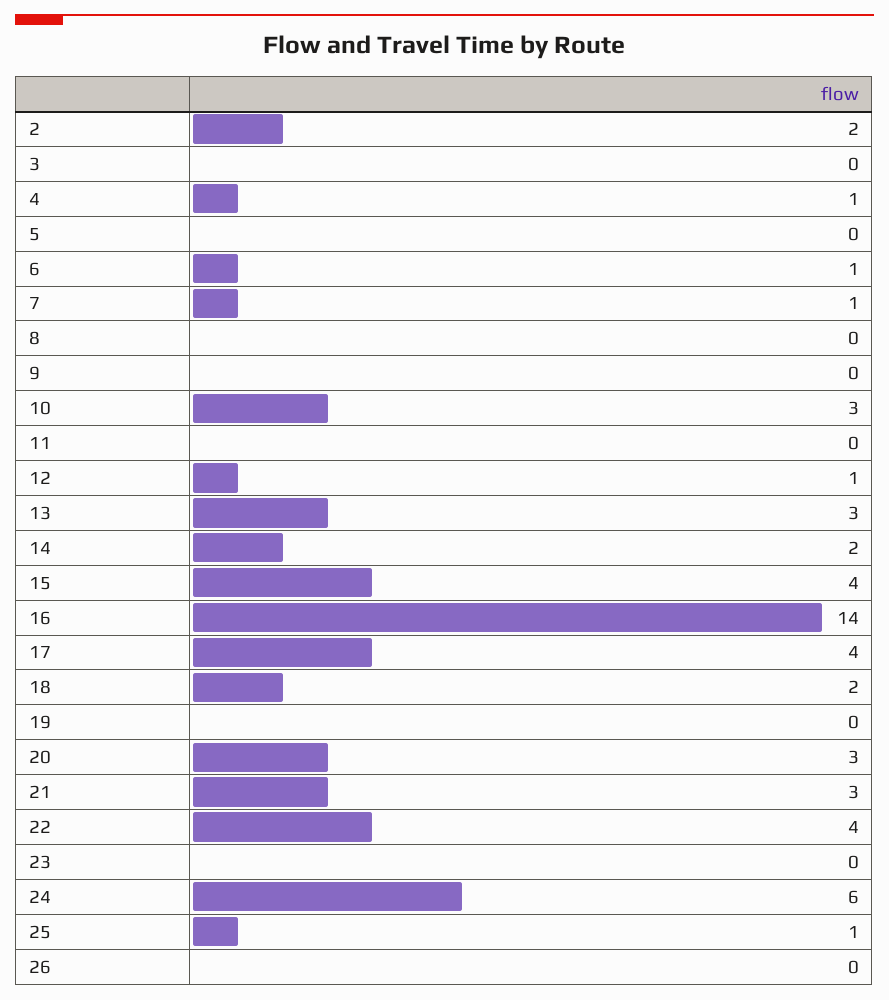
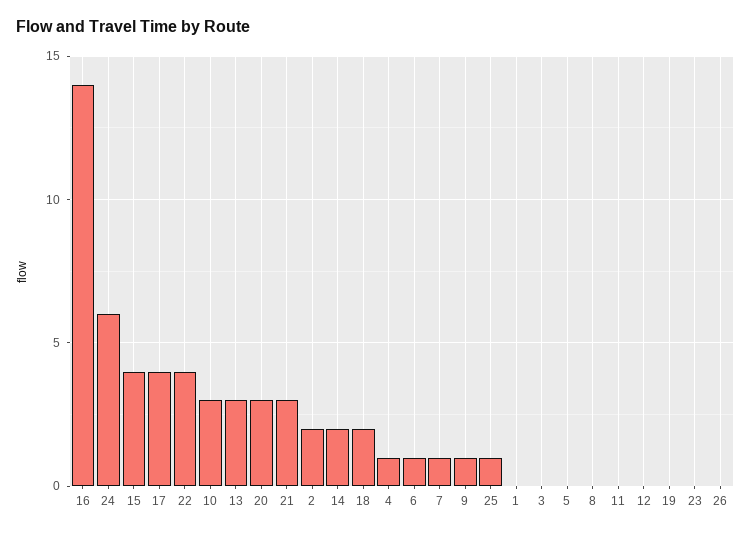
  {
    "2": 2,
    "3": 0,
    "4": 1,
    "5": 0,
    "6": 1,
    "7": 1,
    "8": 0,
-   "9": 0,
+   "9": 1,
    "10": 3,
    "11": 0,
-   "12": 1,
+   "12": 0,
    "13": 3,
    "14": 2,
    "15": 4,
    "16": 14,
    "17": 4,
    "18": 2,
    "19": 0,
    "20": 3,
    "21": 3,
    "22": 4,
    "23": 0,
    "24": 6,
    "25": 1,
-   "26": 0
+   "26": 0,
+   "1": 0
  }

